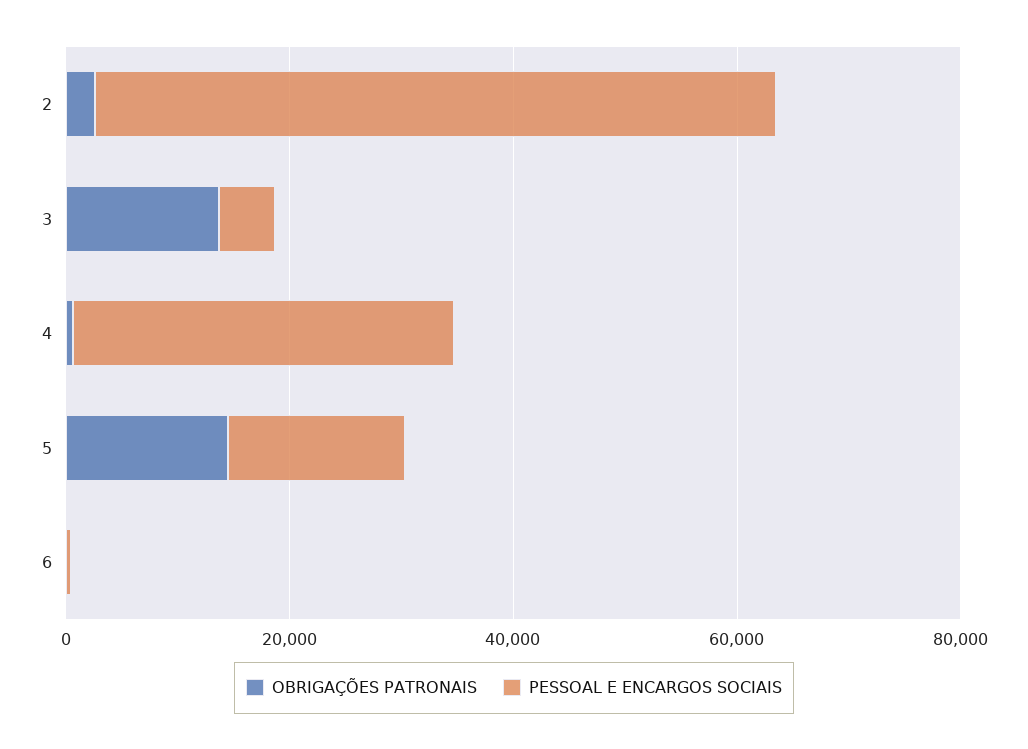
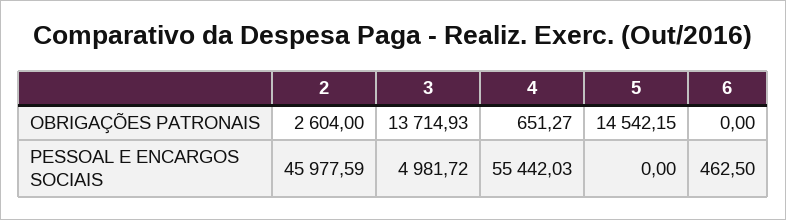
  {
    "OBRIGAÇÕES PATRONAIS": {
      "2": 2604,
      "3": 13714.93,
      "4": 651.27,
      "5": 14542.15,
      "6": 0
    },
    "PESSOAL E ENCARGOS SOCIAIS": {
-     "2": 60000,
+     "2": 45977.59,
      "3": 4981.72,
-     "4": 35000,
+     "4": 55442.03,
-     "5": 15000,
+     "5": 0,
      "6": 462.5
    }
  }

